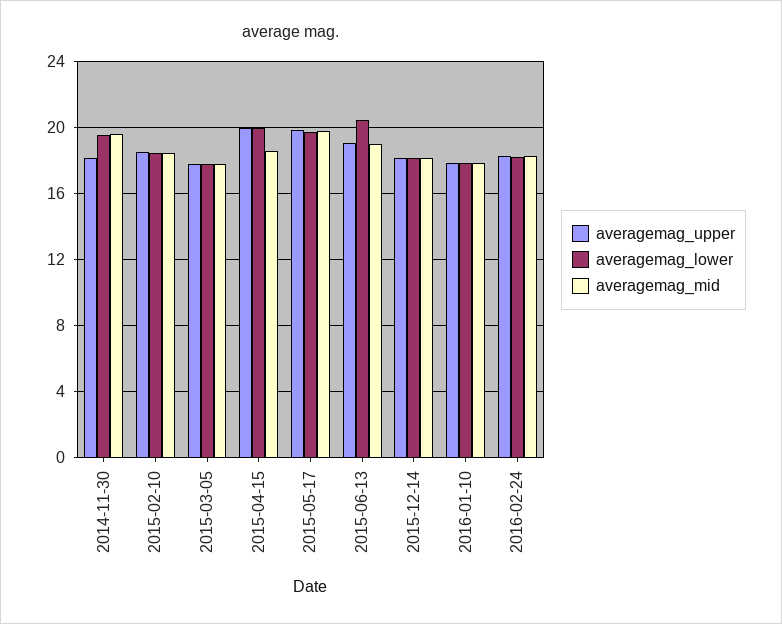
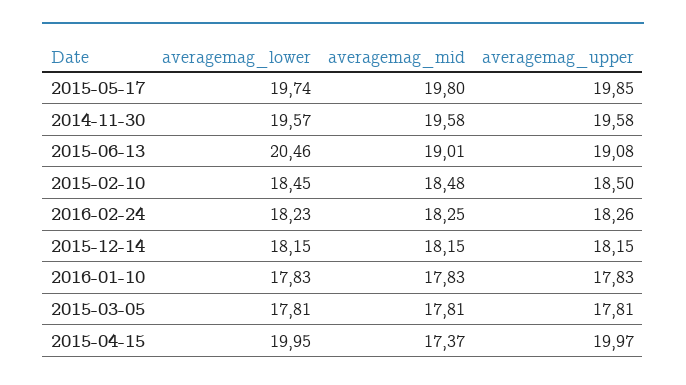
  {
    "averagemag_upper": {
-     "2014-11-30": 18,
+     "2014-11-30": 19.58,
      "2015-02-10": 18.5,
      "2015-03-05": 17.81,
      "2015-04-15": 19.97,
      "2015-05-17": 19.85,
      "2015-06-13": 19.08,
      "2015-12-14": 18.15,
      "2016-01-10": 17.83,
      "2016-02-24": 18.26
    },
    "averagemag_lower": {
      "2014-11-30": 19.57,
      "2015-02-10": 18.45,
      "2015-03-05": 17.81,
      "2015-04-15": 19.95,
      "2015-05-17": 19.74,
      "2015-06-13": 20.46,
      "2015-12-14": 18.15,
      "2016-01-10": 17.83,
      "2016-02-24": 18.23
    },
    "averagemag_mid": {
      "2014-11-30": 19.58,
      "2015-02-10": 18.48,
      "2015-03-05": 17.81,
-     "2015-04-15": 18.5,
+     "2015-04-15": 17.37,
      "2015-05-17": 19.8,
      "2015-06-13": 19.01,
      "2015-12-14": 18.15,
      "2016-01-10": 17.83,
      "2016-02-24": 18.25
    }
  }

